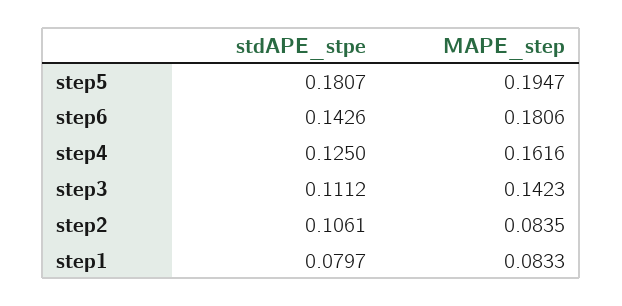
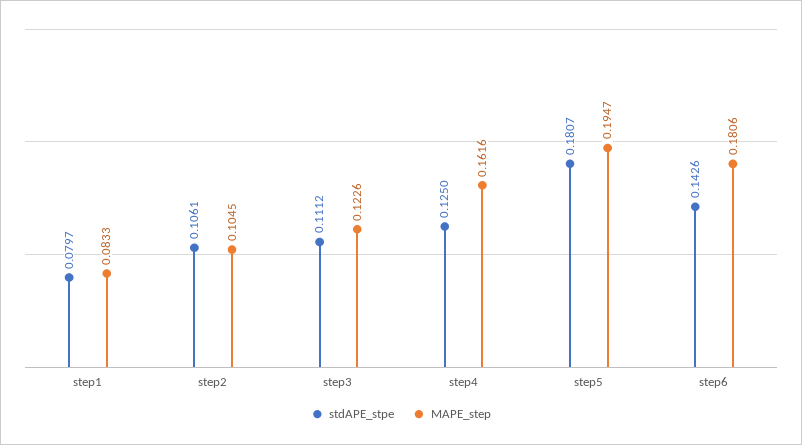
  {
    "stdAPE_stpe": {
      "step5": 0.1807,
      "step6": 0.1426,
      "step4": 0.125,
      "step3": 0.1112,
      "step2": 0.1061,
      "step1": 0.0797
    },
    "MAPE_step": {
      "step5": 0.1947,
      "step6": 0.1806,
      "step4": 0.1616,
-     "step3": 0.1423,
+     "step3": 0.1226,
-     "step2": 0.0835,
+     "step2": 0.1045,
      "step1": 0.0833
    }
  }

